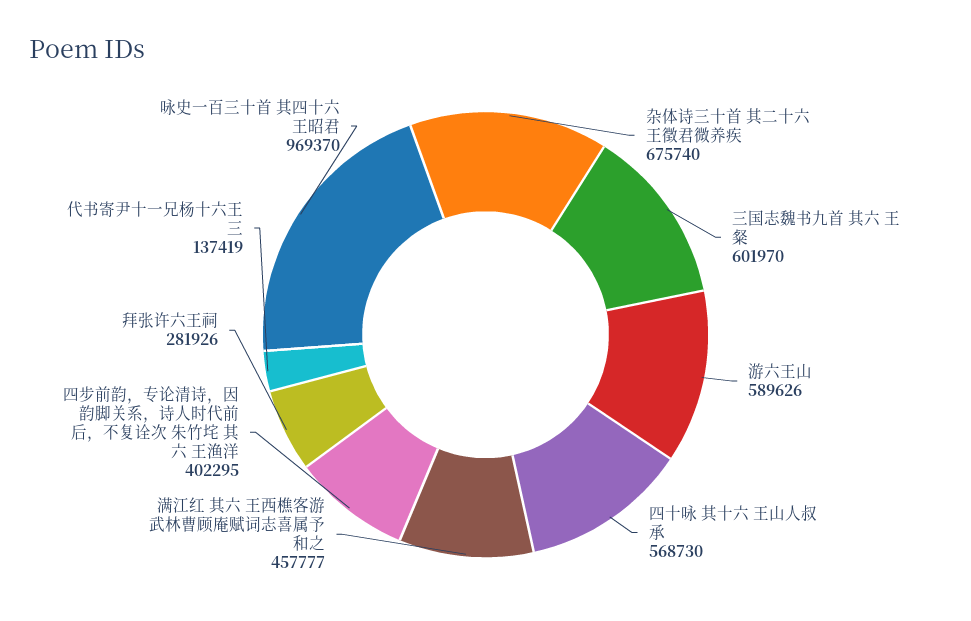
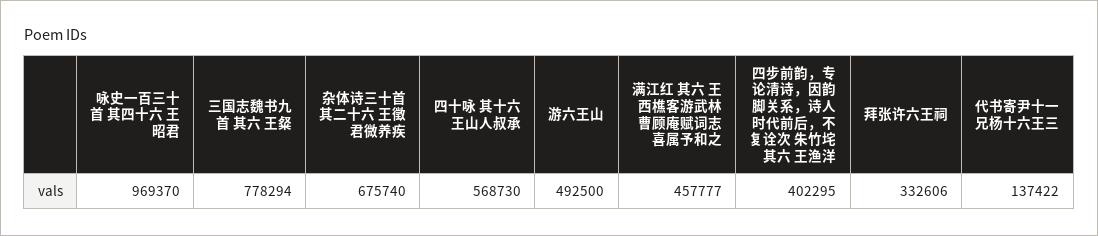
  {
    "杂体诗三十首 其二十六 王徵君微养疾": 675740,
-   "三国志魏书九首 其六 王粲": 601970,
+   "三国志魏书九首 其六 王粲": 778294,
-   "游六王山": 589626,
+   "游六王山": 492500,
    "四十咏 其十六 王山人叔承": 568730,
    "满江红 其六 王西樵客游武林曹顾庵赋词志喜属予和之": 457777,
    "四步前韵，专论清诗，因韵脚关系，诗人时代前后，不复诠次 朱竹垞 其六 王渔洋": 402295,
-   "拜张许六王祠": 281926,
+   "拜张许六王祠": 332606,
-   "代书寄尹十一兄杨十六王三": 137419,
+   "代书寄尹十一兄杨十六王三": 137422,
    "咏史一百三十首 其四十六 王昭君": 969370
  }

